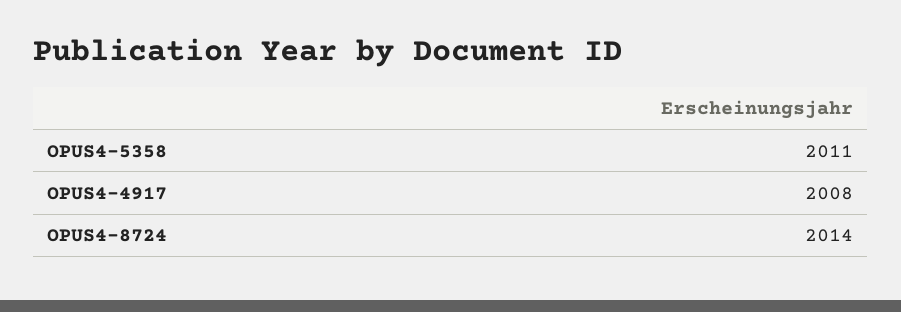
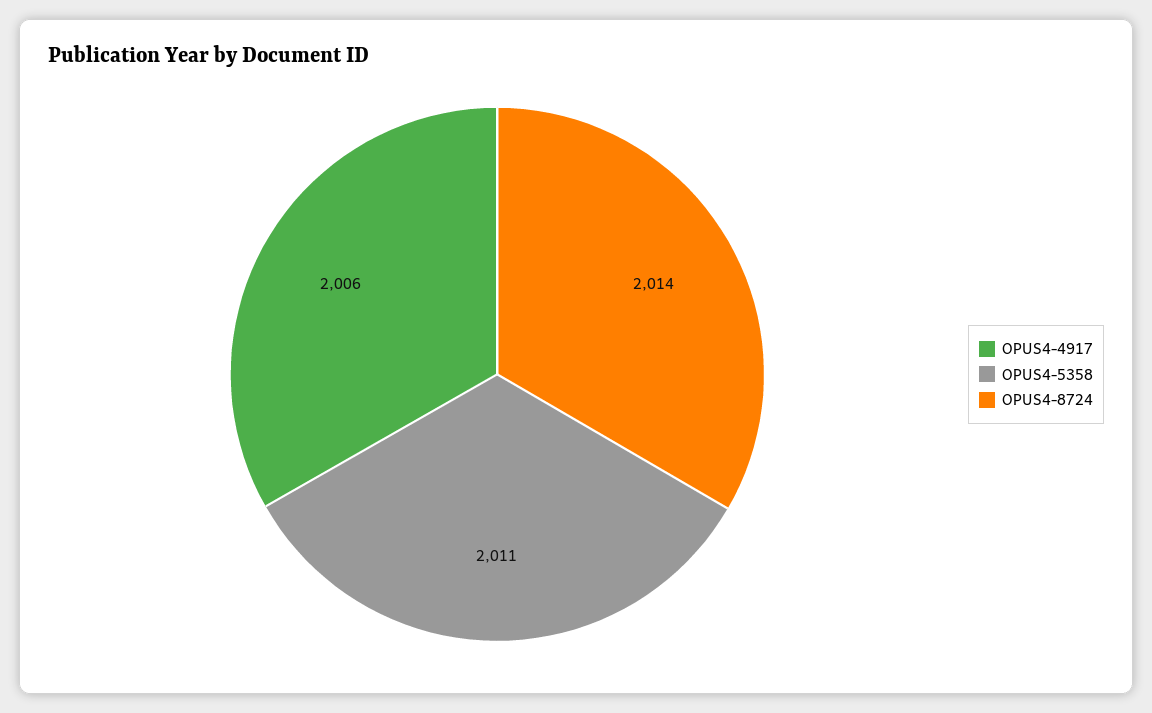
  {
    "OPUS4-5358": 2011,
-   "OPUS4-4917": 2008,
+   "OPUS4-4917": 2006,
    "OPUS4-8724": 2014
  }

